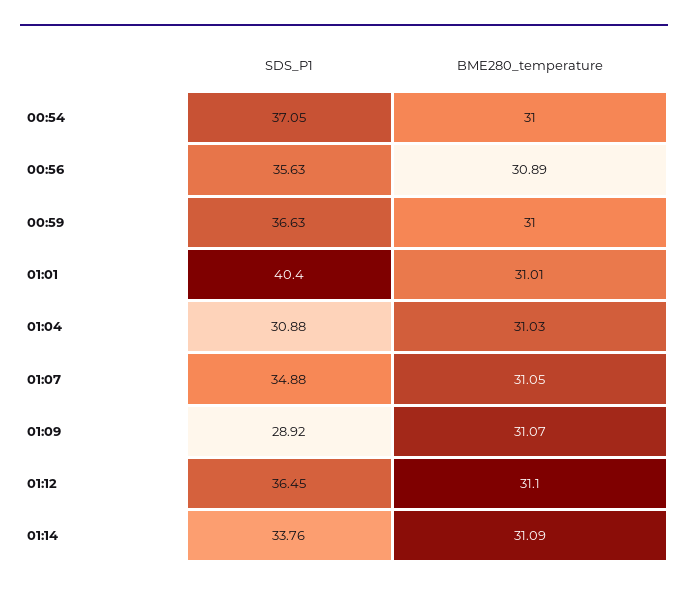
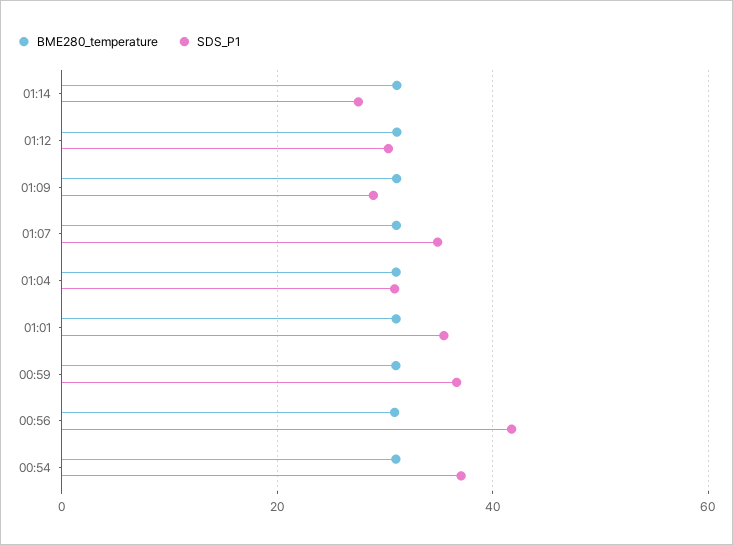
  {
    "SDS_P1": {
      "00:54": 37.05,
-     "00:56": 35.63,
+     "00:56": 42,
      "00:59": 36.63,
-     "01:01": 40.4,
+     "01:01": 36,
      "01:04": 30.88,
      "01:07": 34.88,
      "01:09": 28.92,
-     "01:12": 36.45,
+     "01:12": 30,
-     "01:14": 33.76
+     "01:14": 28
    },
    "BME280_temperature": {
      "00:54": 31,
      "00:56": 30.89,
      "00:59": 31,
      "01:01": 31.01,
      "01:04": 31.03,
      "01:07": 31.05,
      "01:09": 31.07,
      "01:12": 31.1,
      "01:14": 31.09
    }
  }

